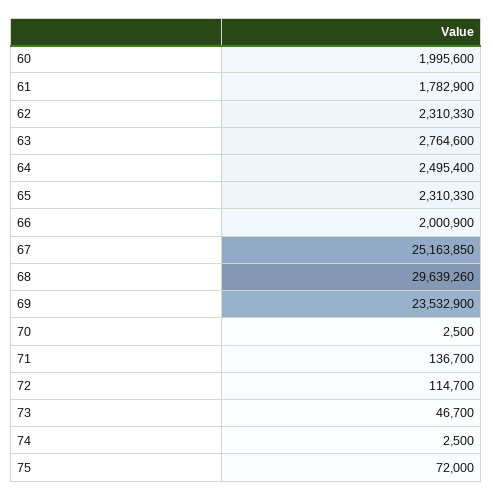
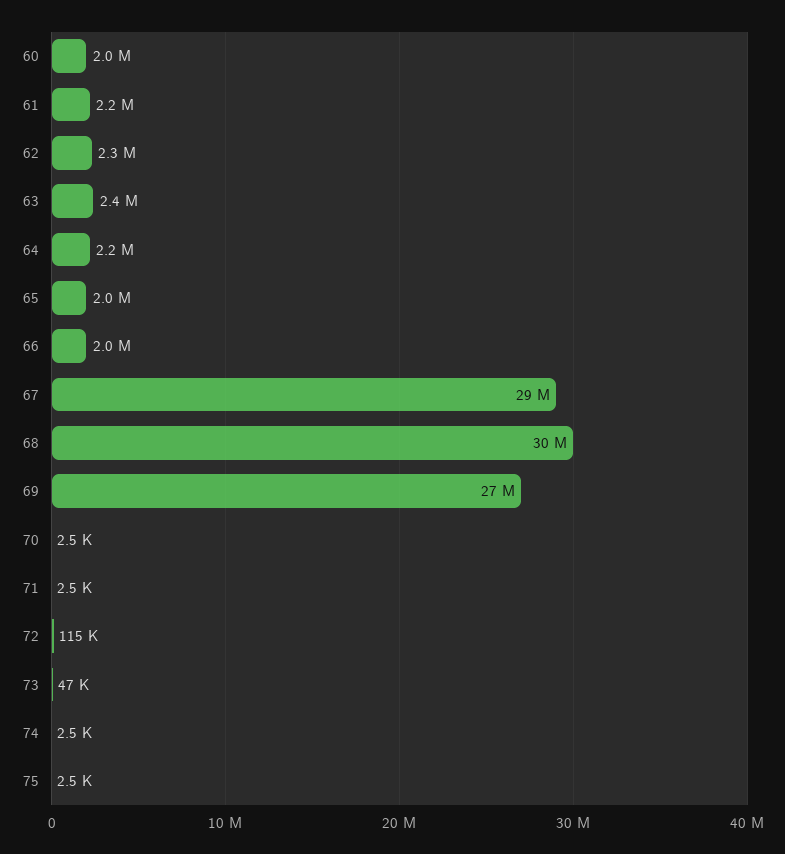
  {
    "60": 1995600,
-   "61": 1782900,
+   "61": 2200000,
    "62": 2310330,
-   "63": 2764600,
+   "63": 2400000,
-   "64": 2495400,
+   "64": 2200000,
-   "65": 2310330,
+   "65": 2000000,
    "66": 2000900,
-   "67": 25163850,
+   "67": 29000000,
    "68": 29639260,
-   "69": 23532900,
+   "69": 27000000,
    "70": 2500,
-   "71": 136700,
+   "71": 2500,
    "72": 114700,
    "73": 46700,
    "74": 2500,
-   "75": 72000
+   "75": 2500
  }

